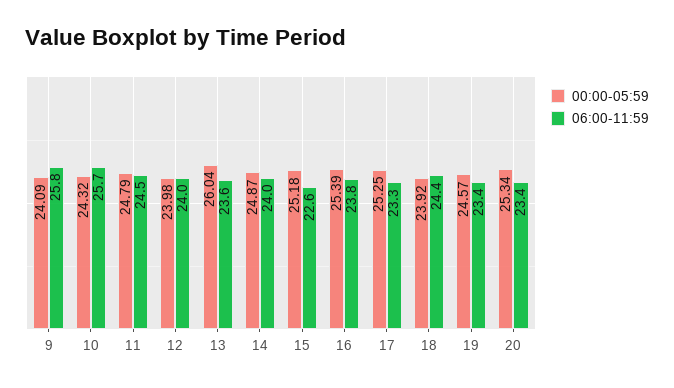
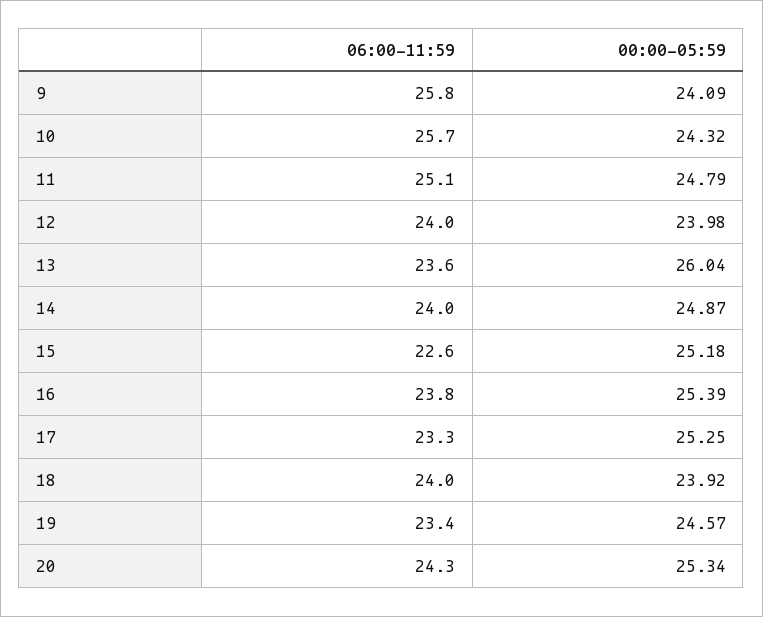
  {
    "00:00-05:59": {
      "9": 24.09,
      "10": 24.32,
      "11": 24.79,
      "12": 23.98,
      "13": 26.04,
      "14": 24.87,
      "15": 25.18,
      "16": 25.39,
      "17": 25.25,
      "18": 23.92,
      "19": 24.57,
      "20": 25.34
    },
    "06:00-11:59": {
      "9": 25.8,
      "10": 25.7,
-     "11": 24.5,
+     "11": 25.1,
      "12": 24,
      "13": 23.6,
      "14": 24,
      "15": 22.6,
      "16": 23.8,
      "17": 23.3,
-     "18": 24.4,
+     "18": 24,
      "19": 23.4,
-     "20": 23.4
+     "20": 24.3
    }
  }

